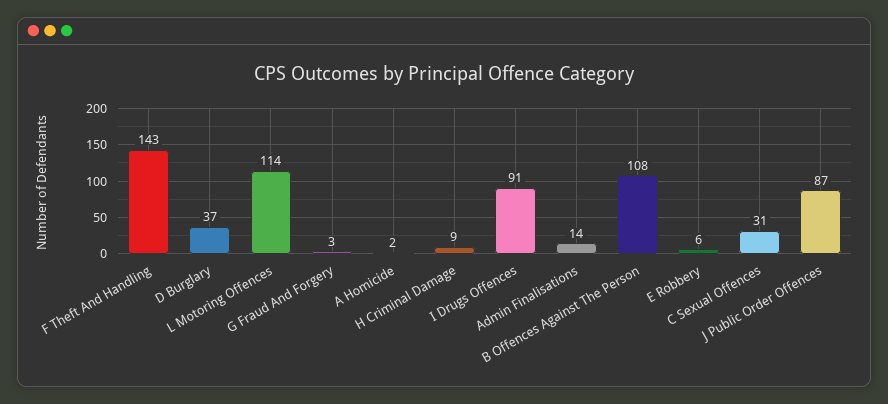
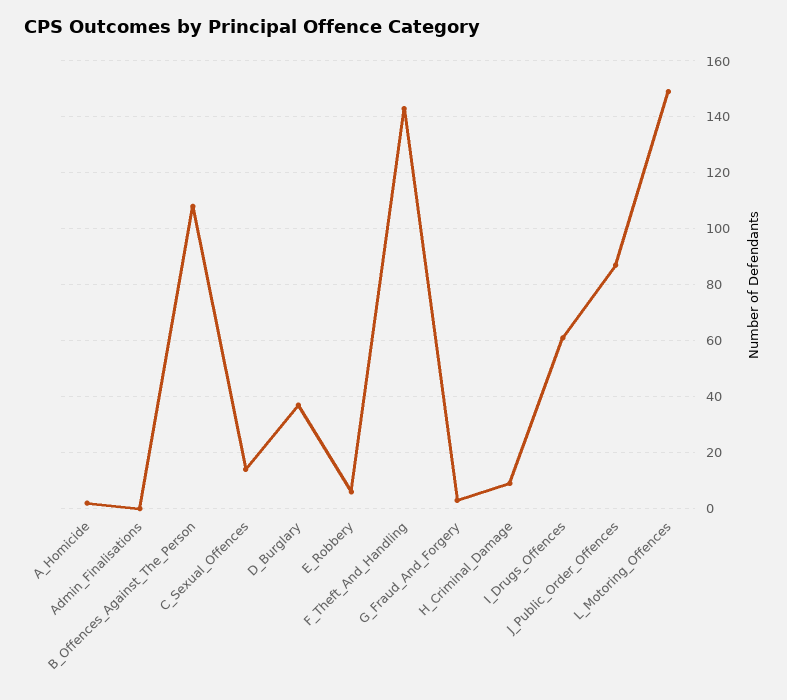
  {
    "F Theft And Handling": 143,
    "D Burglary": 37,
-   "L Motoring Offences": 114,
+   "L Motoring Offences": 150,
    "G Fraud And Forgery": 3,
    "A Homicide": 2,
    "H Criminal Damage": 9,
-   "I Drugs Offences": 91,
+   "I Drugs Offences": 60,
-   "Admin Finalisations": 14,
+   "Admin Finalisations": 0,
    "B Offences Against The Person": 108,
    "E Robbery": 6,
-   "C Sexual Offences": 31,
+   "C Sexual Offences": 15,
    "J Public Order Offences": 87
  }

